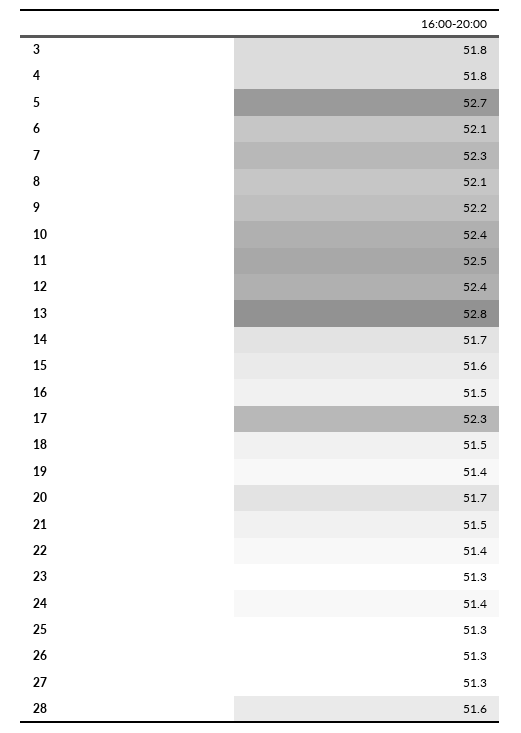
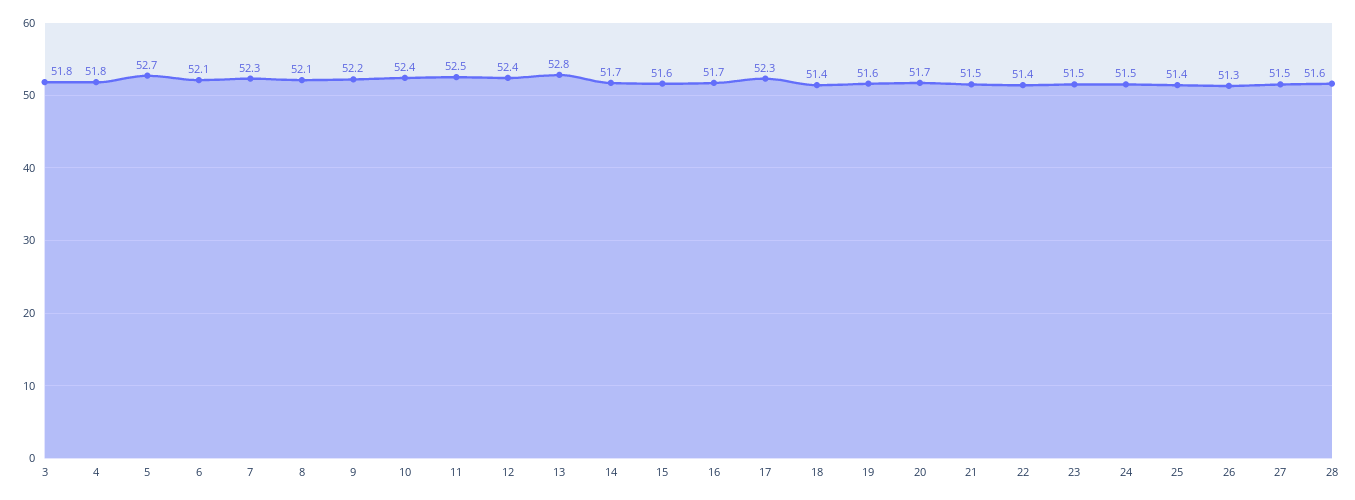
  {
    "3": 51.8,
    "4": 51.8,
    "5": 52.7,
    "6": 52.1,
    "7": 52.3,
    "8": 52.1,
    "9": 52.2,
    "10": 52.4,
    "11": 52.5,
    "12": 52.4,
    "13": 52.8,
    "14": 51.7,
    "15": 51.6,
-   "16": 51.5,
+   "16": 51.7,
    "17": 52.3,
-   "18": 51.5,
+   "18": 51.4,
-   "19": 51.4,
+   "19": 51.6,
    "20": 51.7,
    "21": 51.5,
    "22": 51.4,
-   "23": 51.3,
+   "23": 51.5,
-   "24": 51.4,
+   "24": 51.5,
-   "25": 51.3,
+   "25": 51.4,
    "26": 51.3,
-   "27": 51.3,
+   "27": 51.5,
    "28": 51.6
  }

